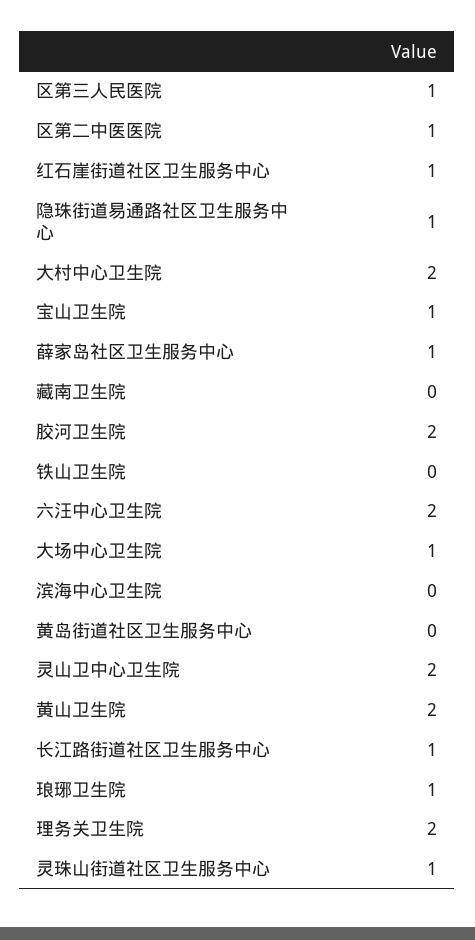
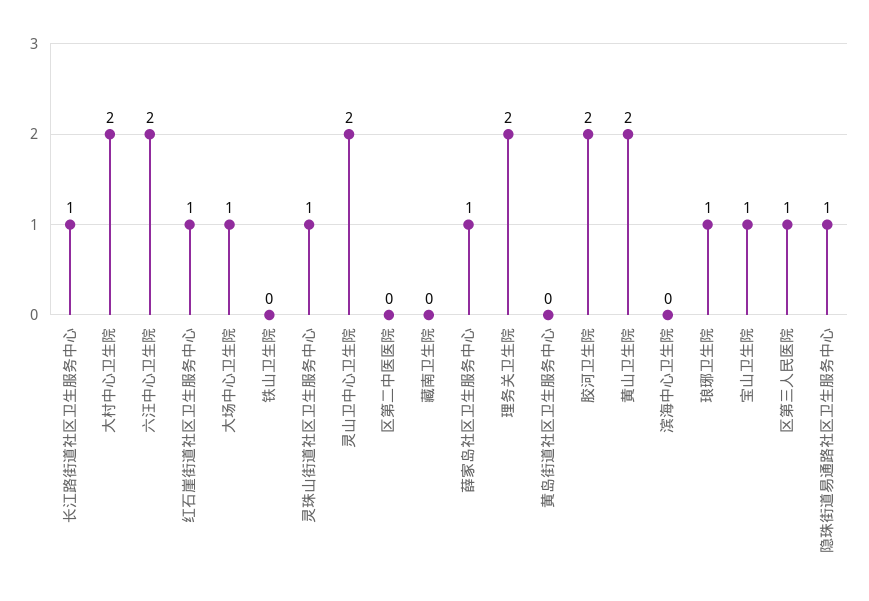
  {
    "区第三人民医院": 1,
-   "区第二中医医院": 1,
+   "区第二中医医院": 0,
    "红石崖街道社区卫生服务中心": 1,
    "隐珠街道易通路社区卫生服务中心": 1,
    "大村中心卫生院": 2,
    "宝山卫生院": 1,
    "薛家岛社区卫生服务中心": 1,
    "藏南卫生院": 0,
    "胶河卫生院": 2,
    "铁山卫生院": 0,
    "六汪中心卫生院": 2,
    "大场中心卫生院": 1,
    "滨海中心卫生院": 0,
    "黄岛街道社区卫生服务中心": 0,
    "灵山卫中心卫生院": 2,
    "黄山卫生院": 2,
    "长江路街道社区卫生服务中心": 1,
    "琅琊卫生院": 1,
    "理务关卫生院": 2,
    "灵珠山街道社区卫生服务中心": 1
  }

